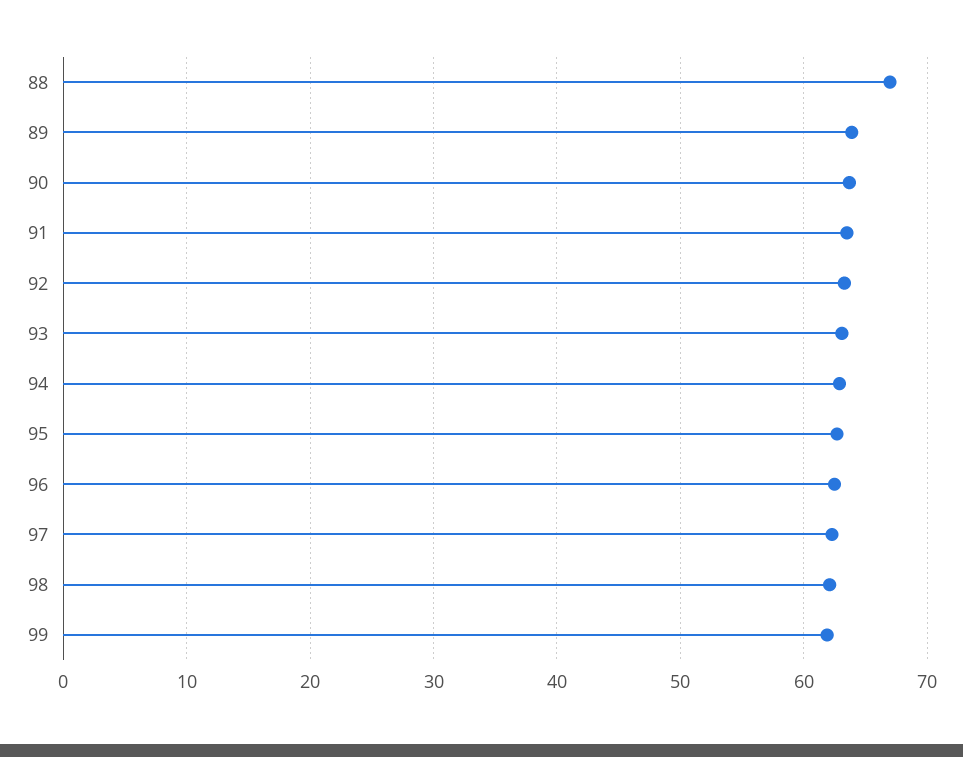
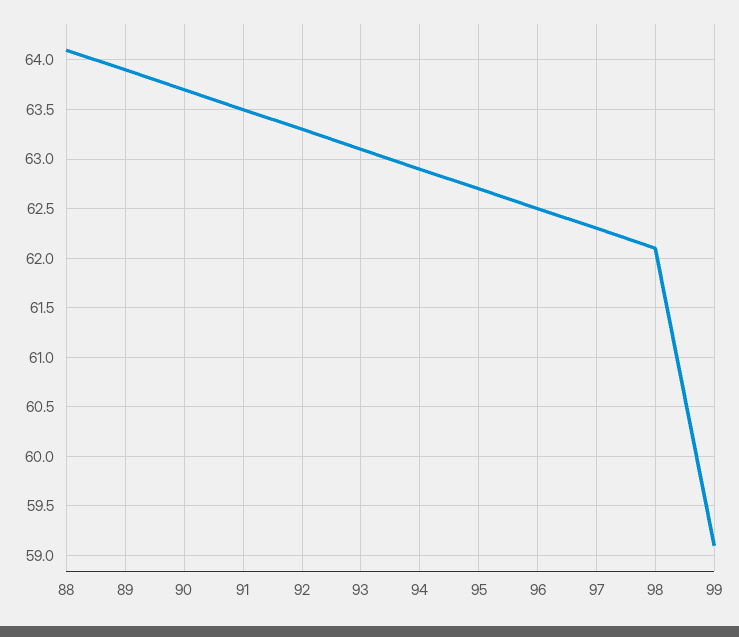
  {
-   "88": 67,
+   "88": 64.1,
    "89": 63.9,
    "90": 63.7,
    "91": 63.5,
    "92": 63.3,
    "93": 63.1,
    "94": 62.9,
    "95": 62.7,
    "96": 62.5,
    "97": 62.3,
    "98": 62.1,
-   "99": 62
+   "99": 59.1
  }

